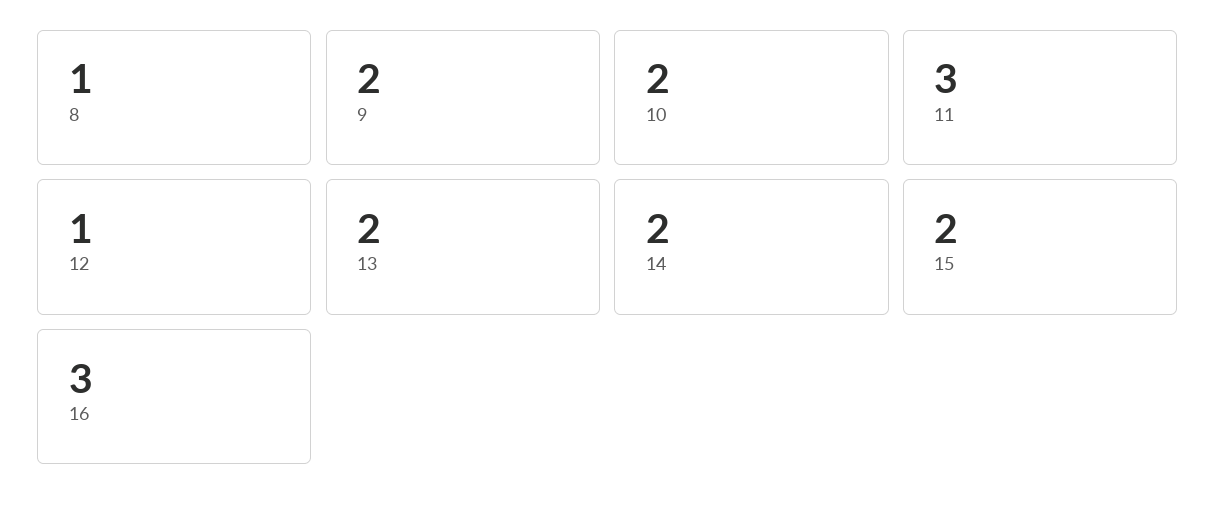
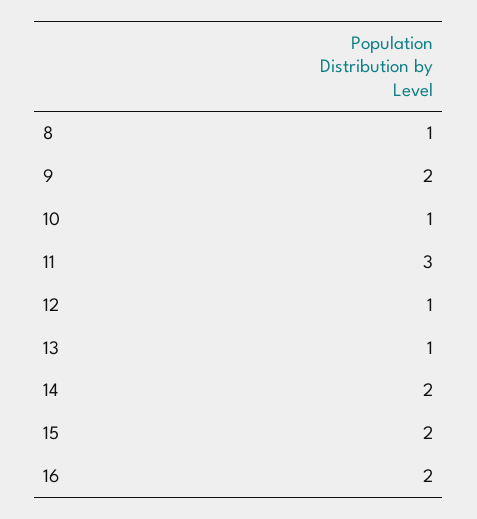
  {
    "8": 1,
    "9": 2,
-   "10": 2,
+   "10": 1,
    "11": 3,
    "12": 1,
-   "13": 2,
+   "13": 1,
    "14": 2,
    "15": 2,
-   "16": 3
+   "16": 2
  }

